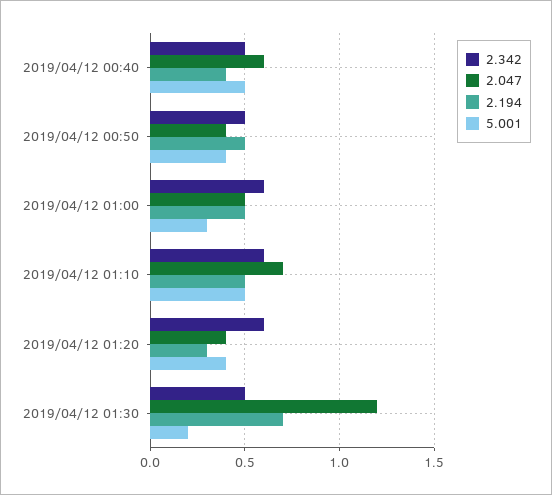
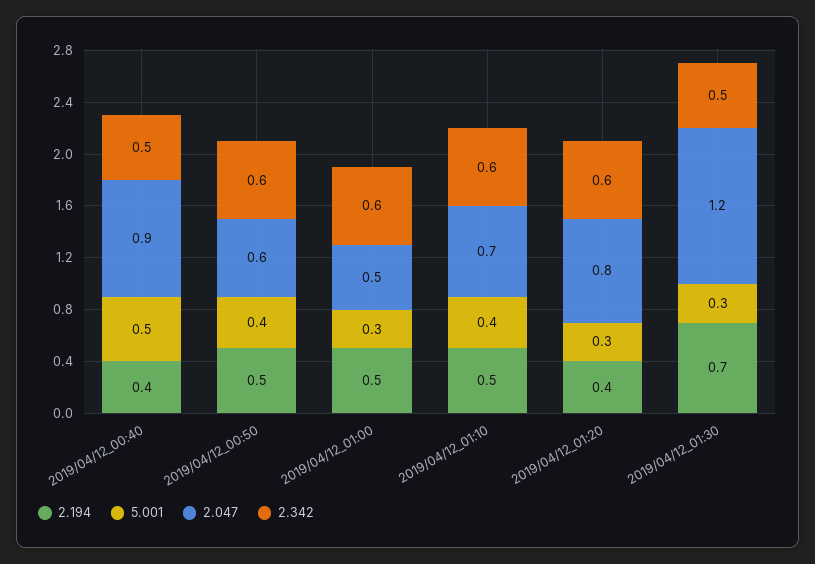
  {
    "2.342": {
      "2019/04/12 00:40": 0.5,
-     "2019/04/12 00:50": 0.5,
+     "2019/04/12 00:50": 0.6,
      "2019/04/12 01:00": 0.6,
      "2019/04/12 01:10": 0.6,
      "2019/04/12 01:20": 0.6,
      "2019/04/12 01:30": 0.5
    },
    "2.047": {
-     "2019/04/12 00:40": 0.6,
+     "2019/04/12 00:40": 0.9,
-     "2019/04/12 00:50": 0.4,
+     "2019/04/12 00:50": 0.6,
      "2019/04/12 01:00": 0.5,
      "2019/04/12 01:10": 0.7,
-     "2019/04/12 01:20": 0.4,
+     "2019/04/12 01:20": 0.8,
      "2019/04/12 01:30": 1.2
    },
    "2.194": {
      "2019/04/12 00:40": 0.4,
      "2019/04/12 00:50": 0.5,
      "2019/04/12 01:00": 0.5,
      "2019/04/12 01:10": 0.5,
-     "2019/04/12 01:20": 0.3,
+     "2019/04/12 01:20": 0.4,
      "2019/04/12 01:30": 0.7
    },
    "5.001": {
      "2019/04/12 00:40": 0.5,
      "2019/04/12 00:50": 0.4,
      "2019/04/12 01:00": 0.3,
-     "2019/04/12 01:10": 0.5,
+     "2019/04/12 01:10": 0.4,
-     "2019/04/12 01:20": 0.4,
+     "2019/04/12 01:20": 0.3,
-     "2019/04/12 01:30": 0.2
+     "2019/04/12 01:30": 0.3
    }
  }

